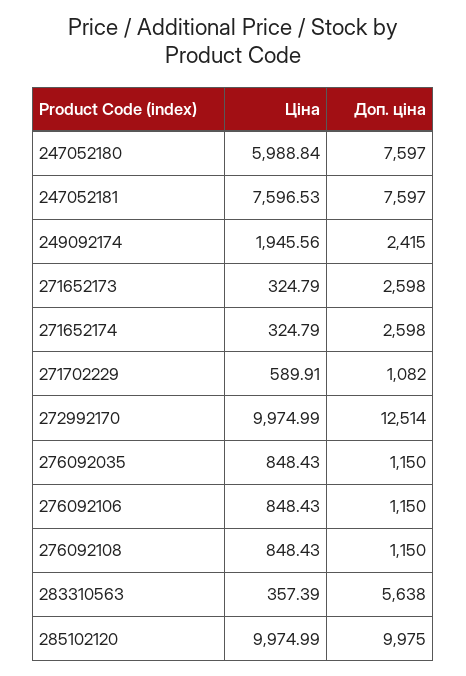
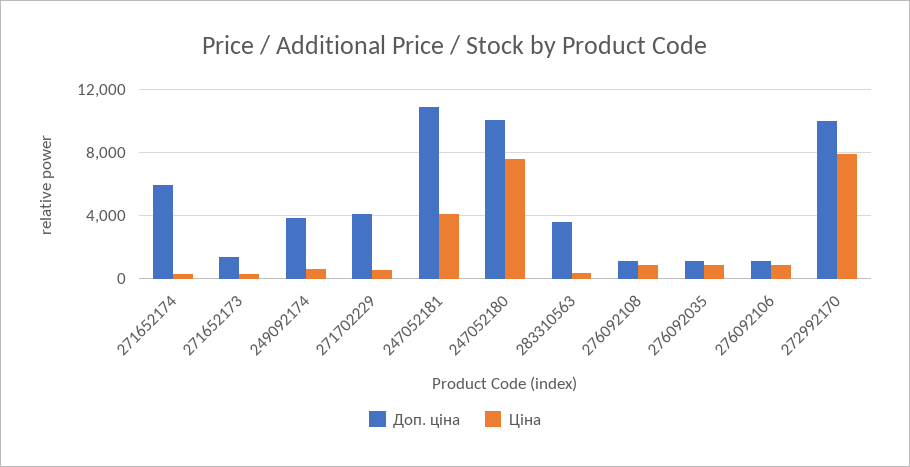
  {
    "Ціна": {
-     "247052180": 5988.84,
+     "247052180": 7500,
-     "247052181": 7596.53,
+     "247052181": 4000,
-     "249092174": 1945.56,
+     "249092174": 500,
      "271652173": 324.79,
      "271652174": 324.79,
      "271702229": 589.91,
-     "272992170": 9974.99,
+     "272992170": 8000,
      "276092035": 848.43,
      "276092106": 848.43,
      "276092108": 848.43,
-     "283310563": 357.39,
+     "283310563": 357.39
-     "285102120": 9974.99
    },
    "Доп. ціна": {
-     "247052180": 7597,
+     "247052180": 10000,
-     "247052181": 7597,
+     "247052181": 11000,
-     "249092174": 2415,
+     "249092174": 4000,
-     "271652173": 2598,
+     "271652173": 1500,
-     "271652174": 2598,
+     "271652174": 6000,
-     "271702229": 1082,
+     "271702229": 4000,
-     "272992170": 12514,
+     "272992170": 10000,
      "276092035": 1150,
      "276092106": 1150,
      "276092108": 1150,
-     "283310563": 5638,
+     "283310563": 3500
-     "285102120": 9975
    }
  }

